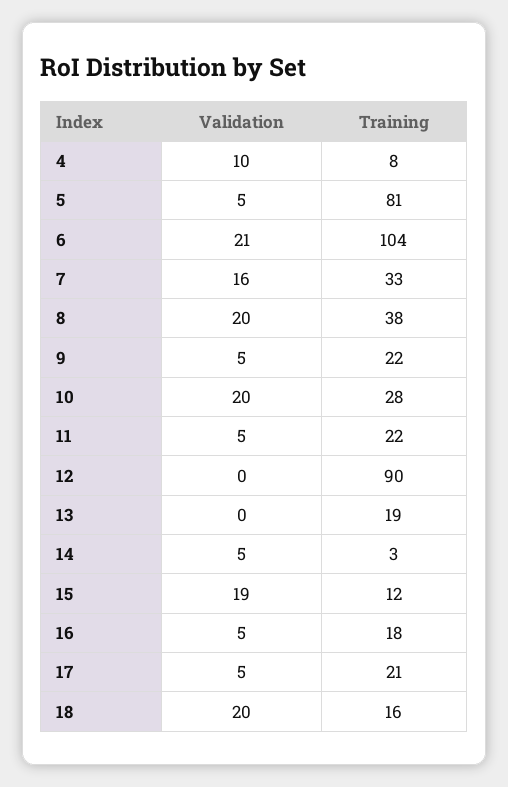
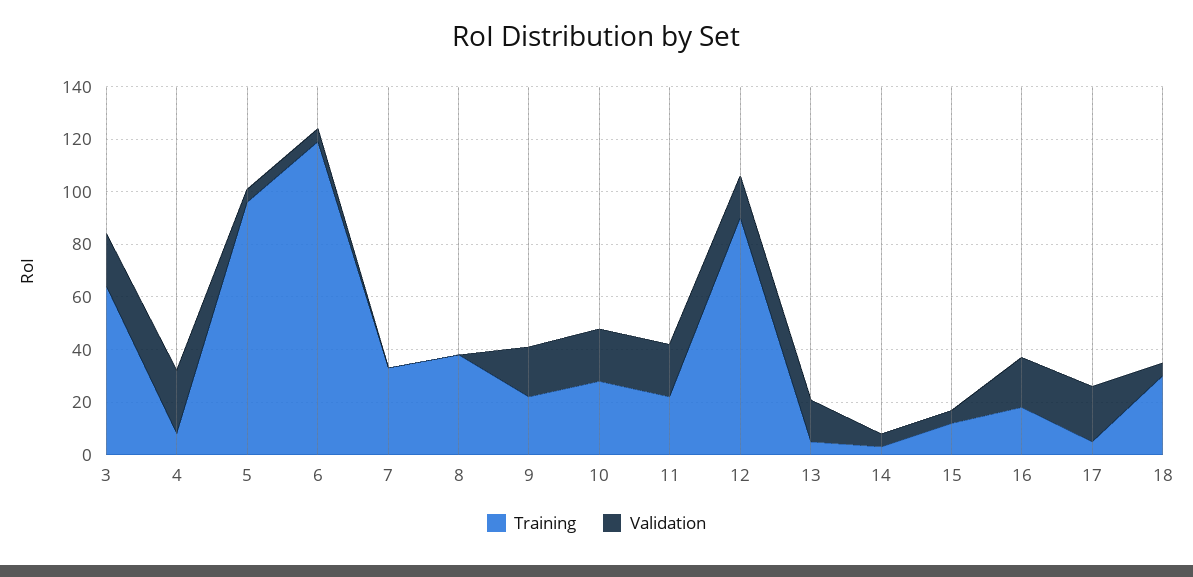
  {
    "Validation": {
-     "4": 10,
+     "4": 25,
      "5": 5,
-     "6": 21,
+     "6": 5,
-     "7": 16,
+     "7": 0,
-     "8": 20,
+     "8": 0,
-     "9": 5,
+     "9": 20,
      "10": 20,
-     "11": 5,
+     "11": 20,
-     "12": 0,
+     "12": 15,
-     "13": 0,
+     "13": 15,
      "14": 5,
-     "15": 19,
+     "15": 5,
-     "16": 5,
+     "16": 20,
-     "17": 5,
+     "17": 20,
-     "18": 20
+     "18": 5,
+     "3": 20
    },
    "Training": {
      "4": 8,
-     "5": 81,
+     "5": 95,
-     "6": 104,
+     "6": 120,
      "7": 33,
      "8": 38,
      "9": 22,
      "10": 28,
      "11": 22,
      "12": 90,
-     "13": 19,
+     "13": 5,
      "14": 3,
      "15": 12,
      "16": 18,
-     "17": 21,
+     "17": 5,
-     "18": 16
+     "18": 30,
+     "3": 65
    }
  }

